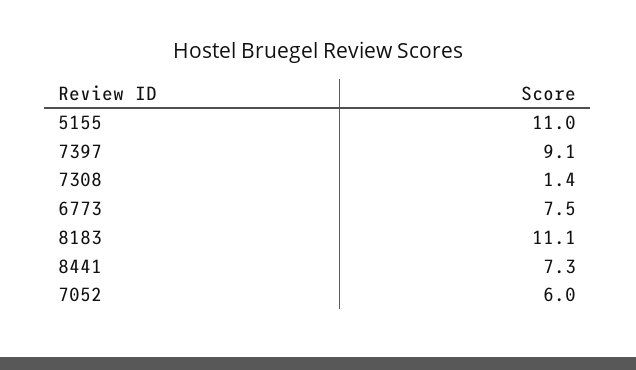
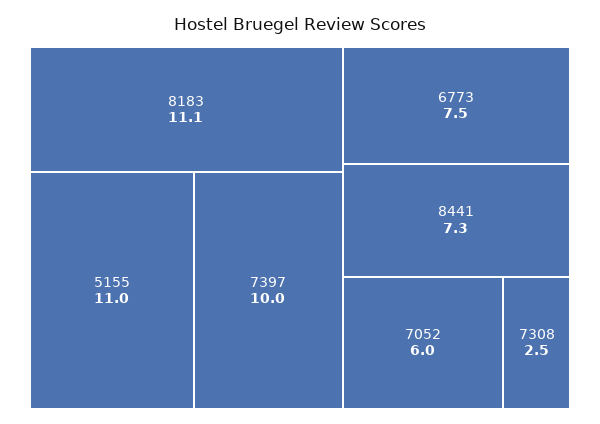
  {
    "5155": 11,
-   "7397": 9.1,
+   "7397": 10,
-   "7308": 1.4,
+   "7308": 2.5,
    "6773": 7.5,
    "8183": 11.1,
    "8441": 7.3,
    "7052": 6
  }

